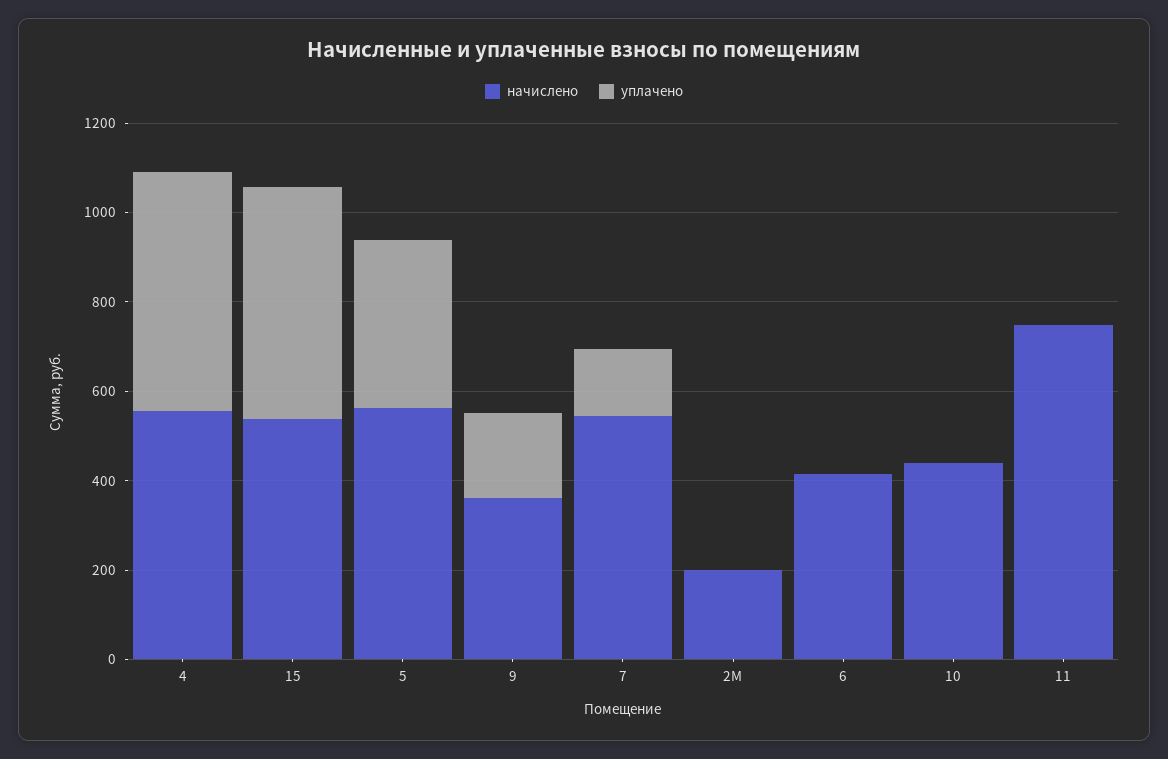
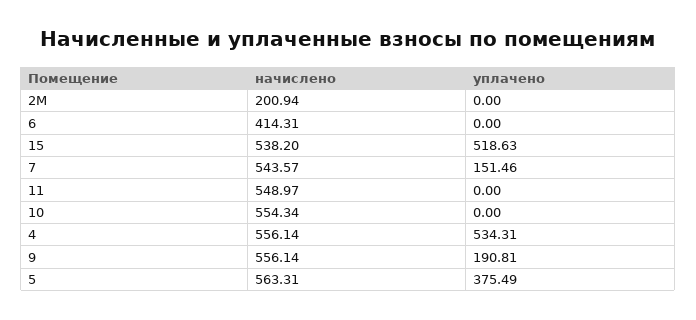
  {
    "начислено": {
      "4": 556.14,
      "15": 538.2,
      "5": 563.31,
-     "9": 350,
+     "9": 556.14,
      "7": 543.57,
      "2М": 200.94,
      "6": 414.31,
-     "10": 450,
+     "10": 554.34,
-     "11": 750
+     "11": 548.97
    },
    "уплачено": {
      "4": 534.31,
      "15": 518.63,
      "5": 375.49,
      "9": 190.81,
      "7": 151.46,
      "2М": 0,
      "6": 0,
      "10": 0,
      "11": 0
    }
  }

